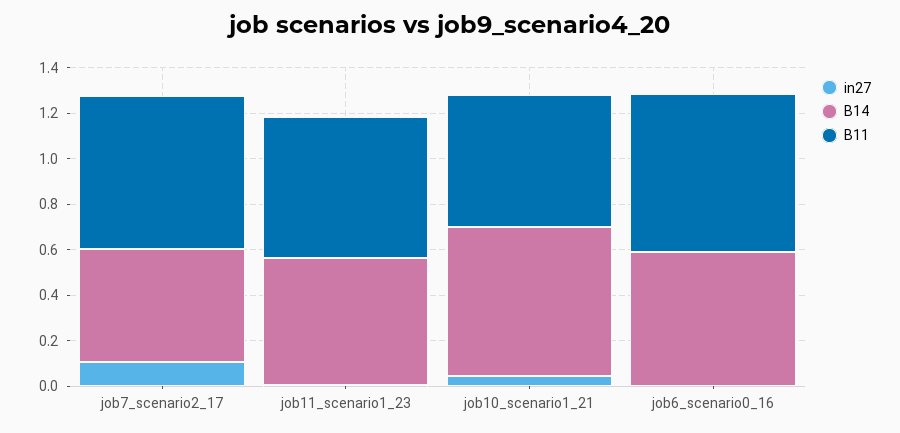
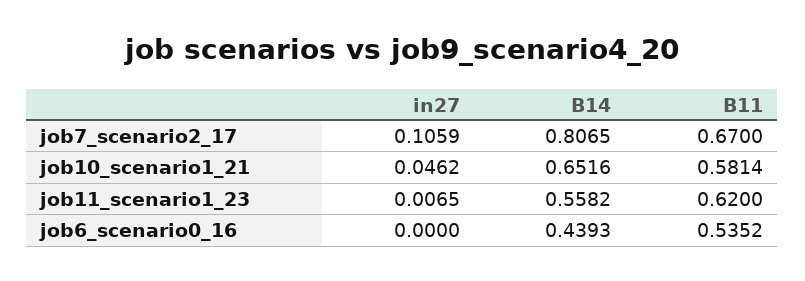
  {
    "in27": {
      "job7_scenario2_17": 0.1059,
      "job11_scenario1_23": 0.0065,
      "job10_scenario1_21": 0.0462,
      "job6_scenario0_16": 0
    },
    "B14": {
-     "job7_scenario2_17": 0.5,
+     "job7_scenario2_17": 0.8065,
      "job11_scenario1_23": 0.5582,
      "job10_scenario1_21": 0.6516,
-     "job6_scenario0_16": 0.6
+     "job6_scenario0_16": 0.4393
    },
    "B11": {
      "job7_scenario2_17": 0.67,
      "job11_scenario1_23": 0.62,
      "job10_scenario1_21": 0.5814,
-     "job6_scenario0_16": 0.7
+     "job6_scenario0_16": 0.5352
    }
  }

